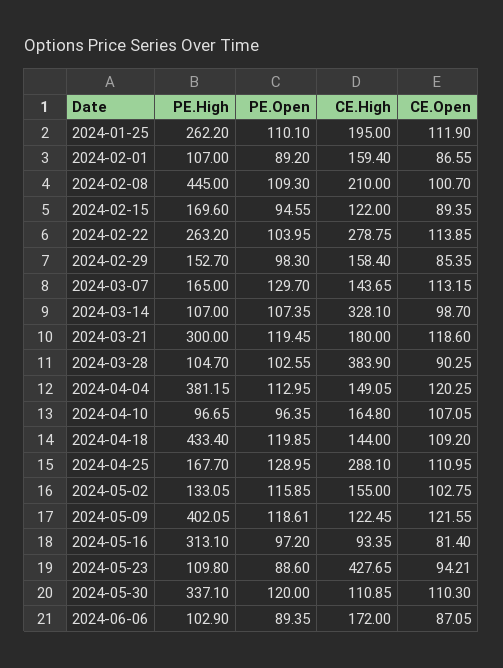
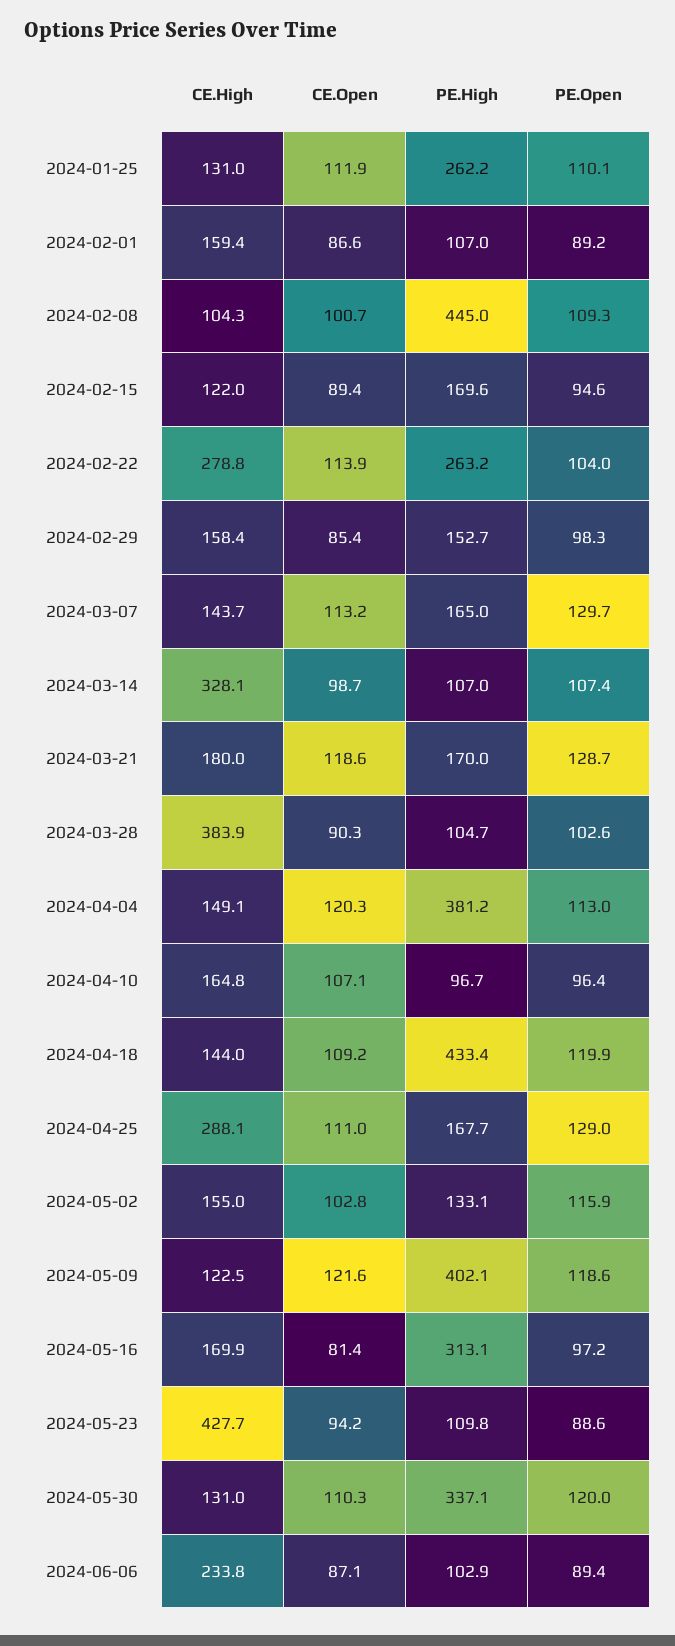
  {
    "PE.High": {
      "2024-01-25": 262.2,
      "2024-02-01": 107,
      "2024-02-08": 445,
      "2024-02-15": 169.6,
      "2024-02-22": 263.2,
      "2024-02-29": 152.7,
      "2024-03-07": 165,
      "2024-03-14": 107,
-     "2024-03-21": 300,
+     "2024-03-21": 170,
      "2024-03-28": 104.7,
      "2024-04-04": 381.15,
      "2024-04-10": 96.65,
      "2024-04-18": 433.4,
      "2024-04-25": 167.7,
      "2024-05-02": 133.05,
      "2024-05-09": 402.05,
      "2024-05-16": 313.1,
      "2024-05-23": 109.8,
      "2024-05-30": 337.1,
      "2024-06-06": 102.9
    },
    "PE.Open": {
      "2024-01-25": 110.1,
      "2024-02-01": 89.2,
      "2024-02-08": 109.3,
      "2024-02-15": 94.55,
      "2024-02-22": 103.95,
      "2024-02-29": 98.3,
      "2024-03-07": 129.7,
      "2024-03-14": 107.35,
-     "2024-03-21": 119.45,
+     "2024-03-21": 128.7,
      "2024-03-28": 102.55,
      "2024-04-04": 112.95,
      "2024-04-10": 96.35,
      "2024-04-18": 119.85,
      "2024-04-25": 128.95,
      "2024-05-02": 115.85,
      "2024-05-09": 118.61,
      "2024-05-16": 97.2,
      "2024-05-23": 88.6,
      "2024-05-30": 120,
      "2024-06-06": 89.35
    },
    "CE.High": {
-     "2024-01-25": 195,
+     "2024-01-25": 131,
      "2024-02-01": 159.4,
-     "2024-02-08": 210,
+     "2024-02-08": 104.3,
      "2024-02-15": 122,
      "2024-02-22": 278.75,
      "2024-02-29": 158.4,
      "2024-03-07": 143.65,
      "2024-03-14": 328.1,
      "2024-03-21": 180,
      "2024-03-28": 383.9,
      "2024-04-04": 149.05,
      "2024-04-10": 164.8,
      "2024-04-18": 144,
      "2024-04-25": 288.1,
      "2024-05-02": 155,
      "2024-05-09": 122.45,
-     "2024-05-16": 93.35,
+     "2024-05-16": 169.9,
      "2024-05-23": 427.65,
-     "2024-05-30": 110.85,
+     "2024-05-30": 131,
-     "2024-06-06": 172
+     "2024-06-06": 233.8
    },
    "CE.Open": {
      "2024-01-25": 111.9,
      "2024-02-01": 86.55,
      "2024-02-08": 100.7,
      "2024-02-15": 89.35,
      "2024-02-22": 113.85,
      "2024-02-29": 85.35,
      "2024-03-07": 113.15,
      "2024-03-14": 98.7,
      "2024-03-21": 118.6,
      "2024-03-28": 90.25,
      "2024-04-04": 120.25,
      "2024-04-10": 107.05,
      "2024-04-18": 109.2,
      "2024-04-25": 110.95,
      "2024-05-02": 102.75,
      "2024-05-09": 121.55,
      "2024-05-16": 81.4,
      "2024-05-23": 94.21,
      "2024-05-30": 110.3,
      "2024-06-06": 87.05
    }
  }

